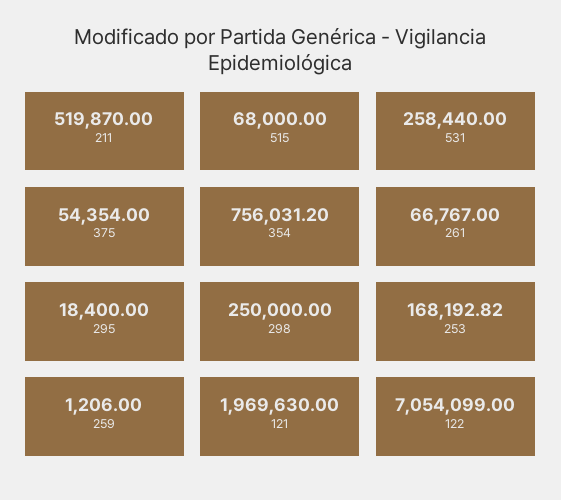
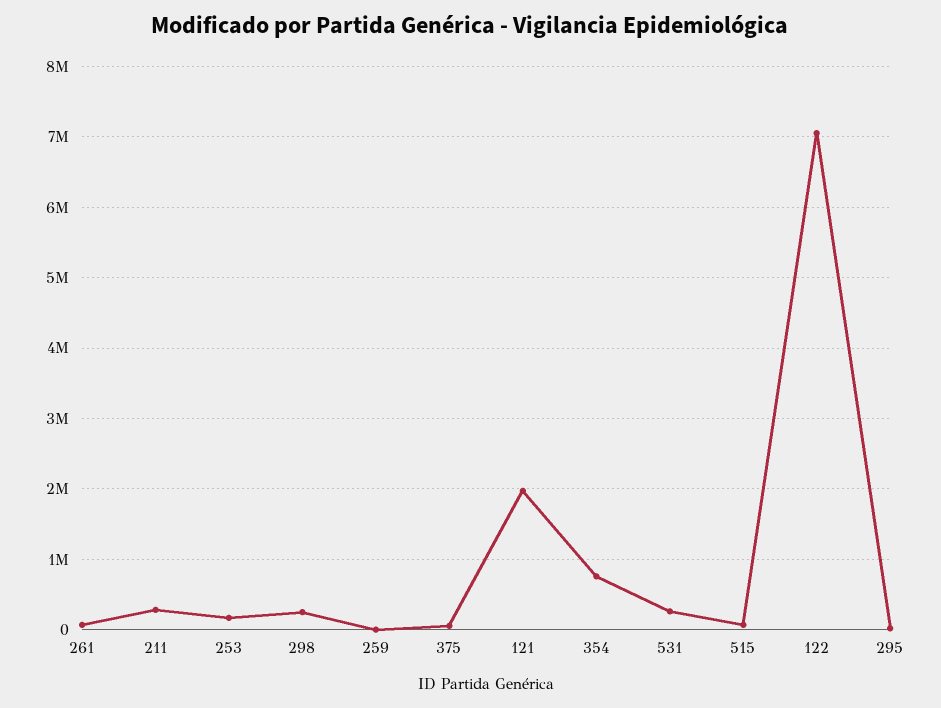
  {
-   "211": 519870,
+   "211": 300000,
    "515": 68000,
    "531": 258440,
    "375": 54354,
    "354": 756031.2,
    "261": 66767,
    "295": 18400,
    "298": 250000,
    "253": 168192.82,
    "259": 1206,
    "121": 1969630,
    "122": 7054099
  }

